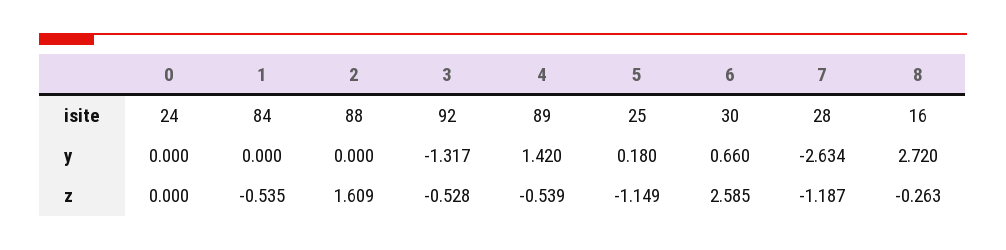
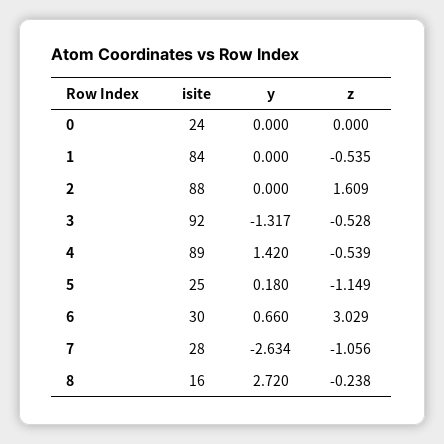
  {
    "0": {
      "isite": 24,
      "y": 0,
      "z": 0
    },
    "1": {
      "isite": 84,
      "y": 0,
      "z": -0.535
    },
    "2": {
      "isite": 88,
      "y": 0,
      "z": 1.609
    },
    "3": {
      "isite": 92,
      "y": -1.317,
      "z": -0.528
    },
    "4": {
      "isite": 89,
      "y": 1.42,
      "z": -0.539
    },
    "5": {
      "isite": 25,
      "y": 0.18,
      "z": -1.149
    },
    "6": {
      "isite": 30,
      "y": 0.66,
-     "z": 2.585
+     "z": 3.029
    },
    "7": {
      "isite": 28,
      "y": -2.634,
-     "z": -1.187
+     "z": -1.056
    },
    "8": {
      "isite": 16,
      "y": 2.72,
-     "z": -0.263
+     "z": -0.238
    }
  }

